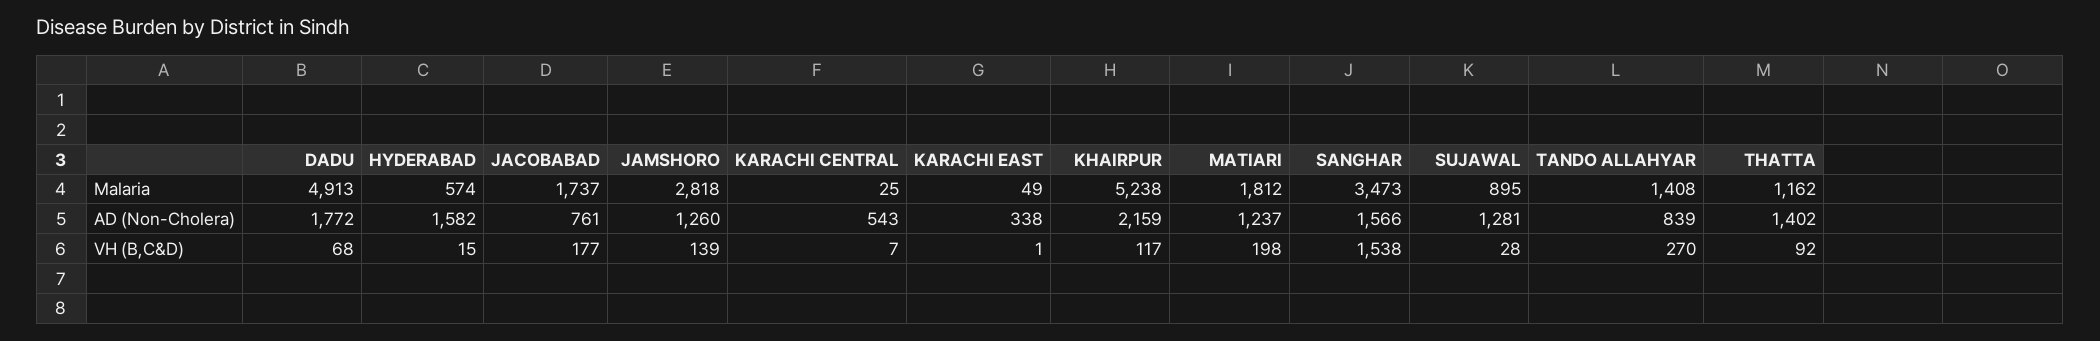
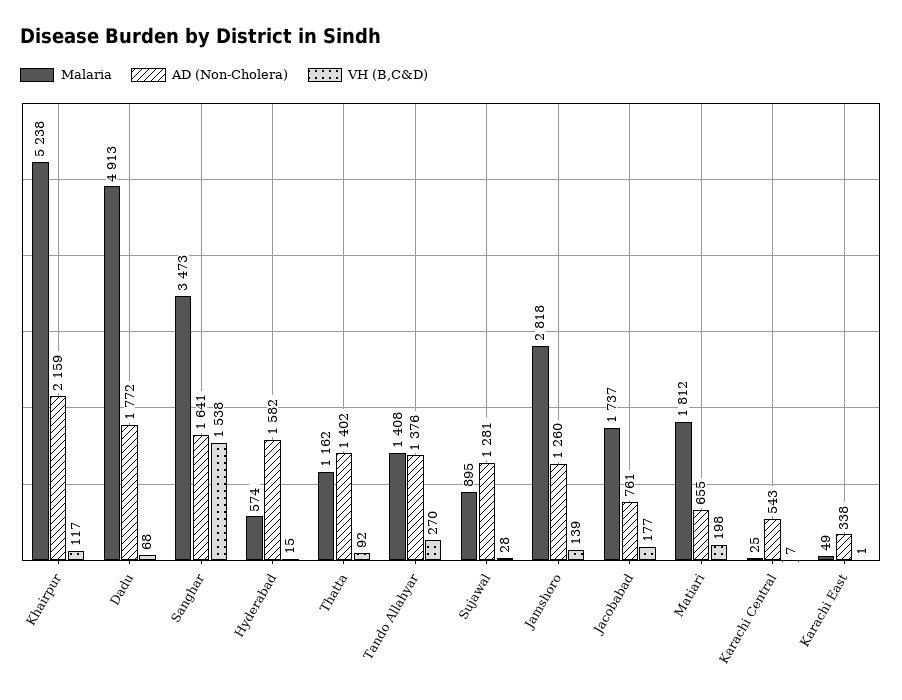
  {
    "Malaria": {
      "DADU": 4913,
      "HYDERABAD": 574,
      "JACOBABAD": 1737,
      "JAMSHORO": 2818,
      "KARACHI CENTRAL": 25,
      "KARACHI EAST": 49,
      "KHAIRPUR": 5238,
      "MATIARI": 1812,
      "SANGHAR": 3473,
      "SUJAWAL": 895,
      "TANDO ALLAHYAR": 1408,
      "THATTA": 1162
    },
    "AD (Non-Cholera)": {
      "DADU": 1772,
      "HYDERABAD": 1582,
      "JACOBABAD": 761,
      "JAMSHORO": 1260,
      "KARACHI CENTRAL": 543,
      "KARACHI EAST": 338,
      "KHAIRPUR": 2159,
-     "MATIARI": 1237,
+     "MATIARI": 655,
-     "SANGHAR": 1566,
+     "SANGHAR": 1641,
      "SUJAWAL": 1281,
-     "TANDO ALLAHYAR": 839,
+     "TANDO ALLAHYAR": 1376,
      "THATTA": 1402
    },
    "VH (B,C&D)": {
      "DADU": 68,
      "HYDERABAD": 15,
      "JACOBABAD": 177,
      "JAMSHORO": 139,
      "KARACHI CENTRAL": 7,
      "KARACHI EAST": 1,
      "KHAIRPUR": 117,
      "MATIARI": 198,
      "SANGHAR": 1538,
      "SUJAWAL": 28,
      "TANDO ALLAHYAR": 270,
      "THATTA": 92
    }
  }

